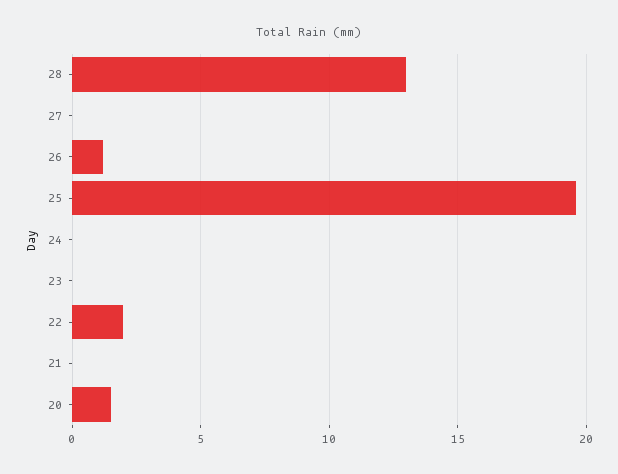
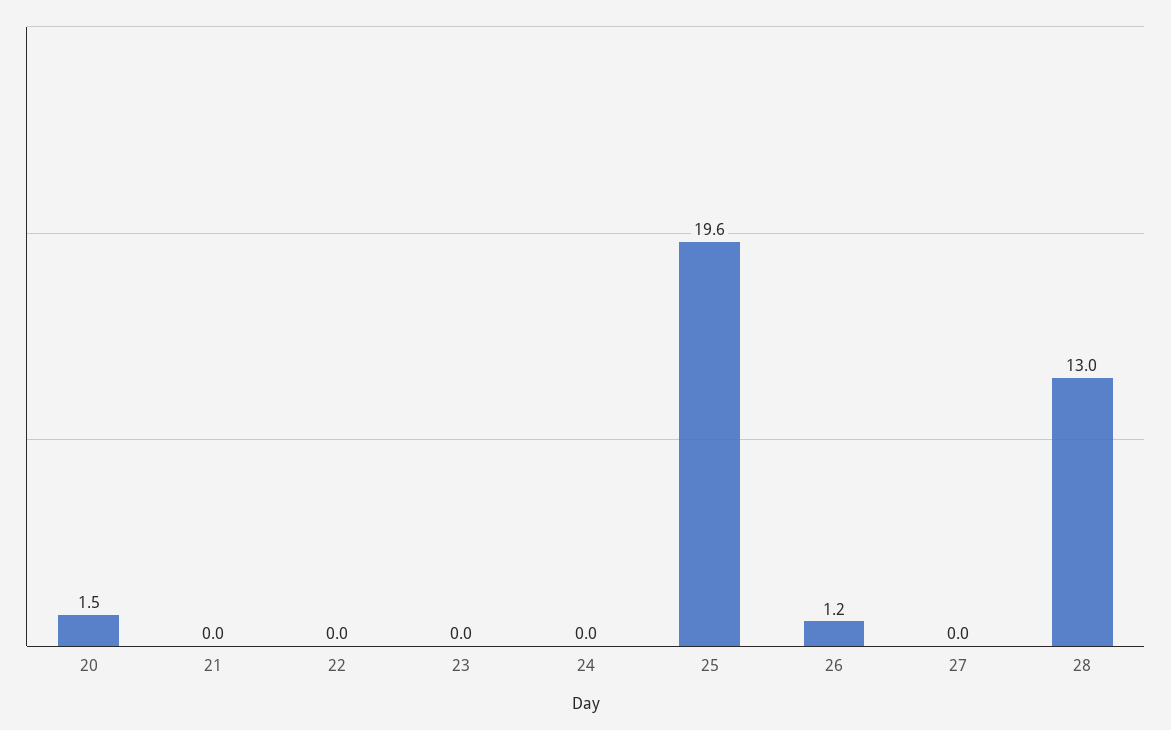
  {
    "28": 13,
    "27": 0,
    "26": 1.2,
    "25": 19.6,
    "24": 0,
    "23": 0,
-   "22": 2,
+   "22": 0,
    "21": 0,
    "20": 1.5
  }

